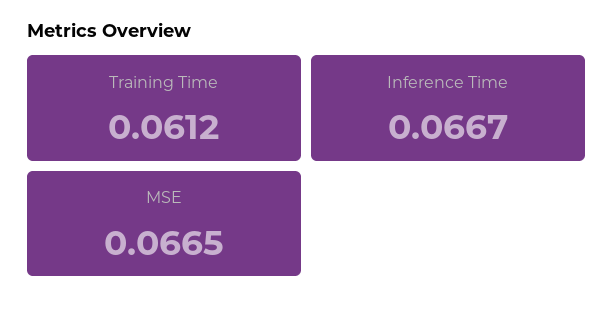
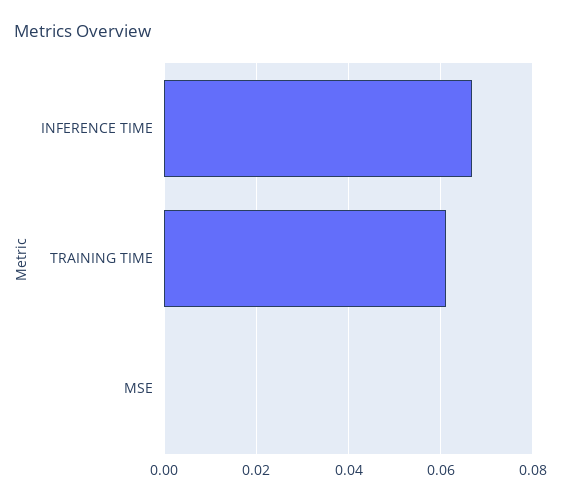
  {
    "Training Time": 0.0612,
    "Inference Time": 0.0667,
-   "MSE": 0.0665
+   "MSE": 0
  }

